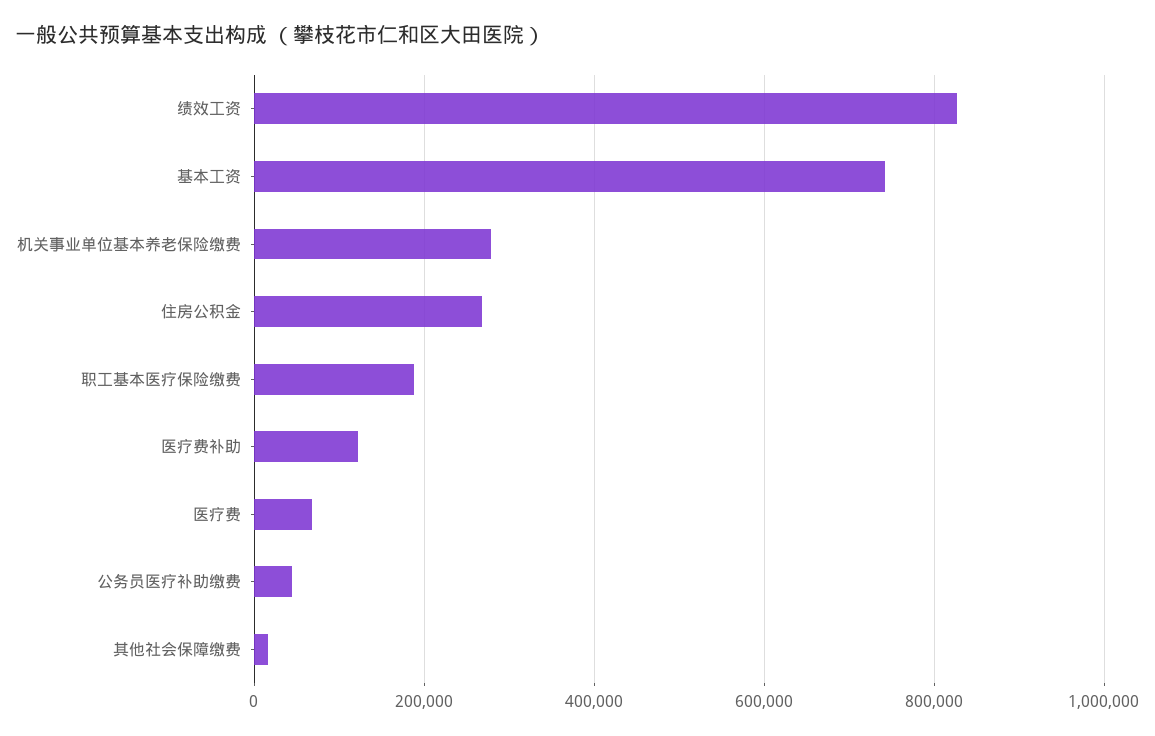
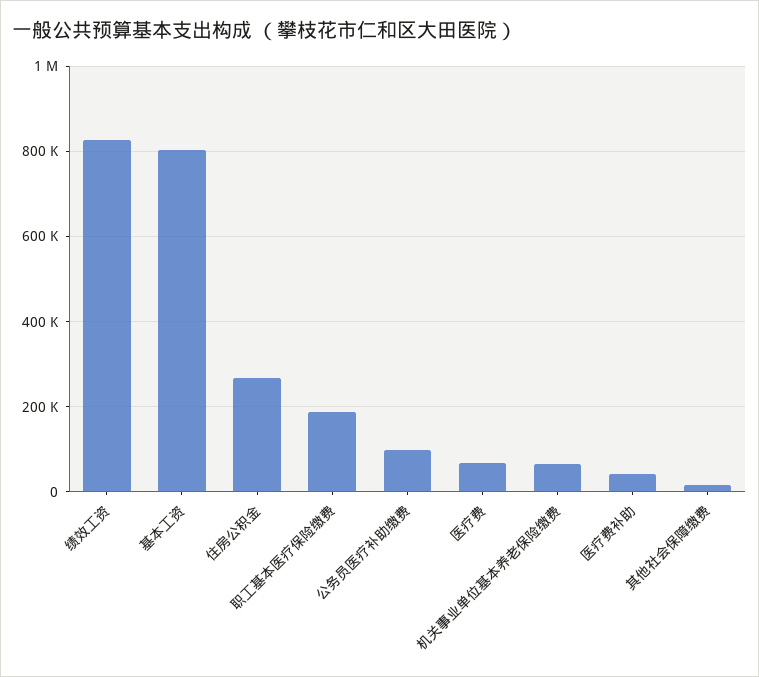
  {
    "绩效工资": 820000,
-   "基本工资": 740000,
+   "基本工资": 800000,
-   "机关事业单位基本养老保险缴费": 280000,
+   "机关事业单位基本养老保险缴费": 60000,
    "住房公积金": 260000,
    "职工基本医疗保险缴费": 180000,
-   "医疗费补助": 120000,
+   "医疗费补助": 40000,
    "医疗费": 60000,
-   "公务员医疗补助缴费": 40000,
+   "公务员医疗补助缴费": 100000,
    "其他社会保障缴费": 20000
  }

